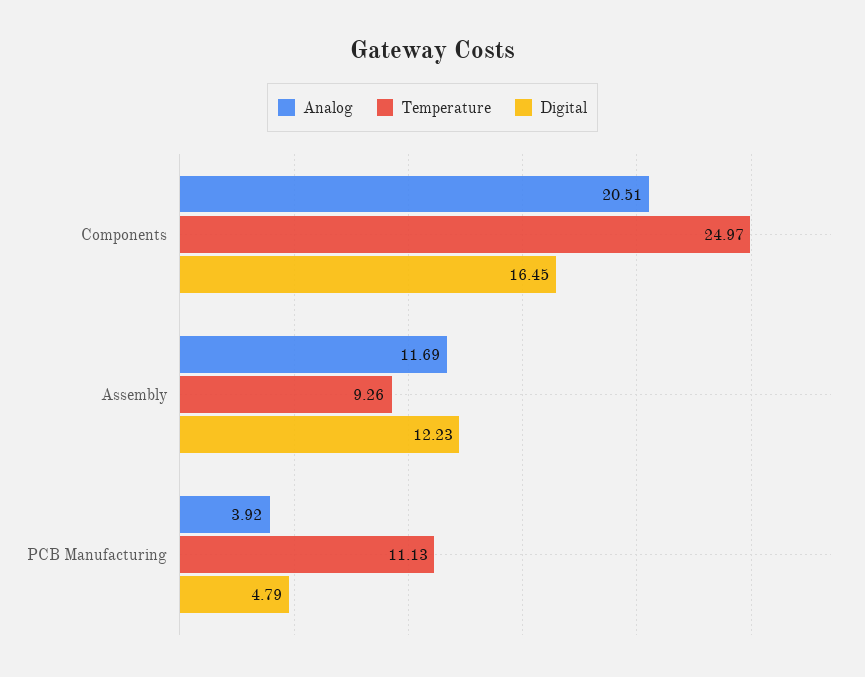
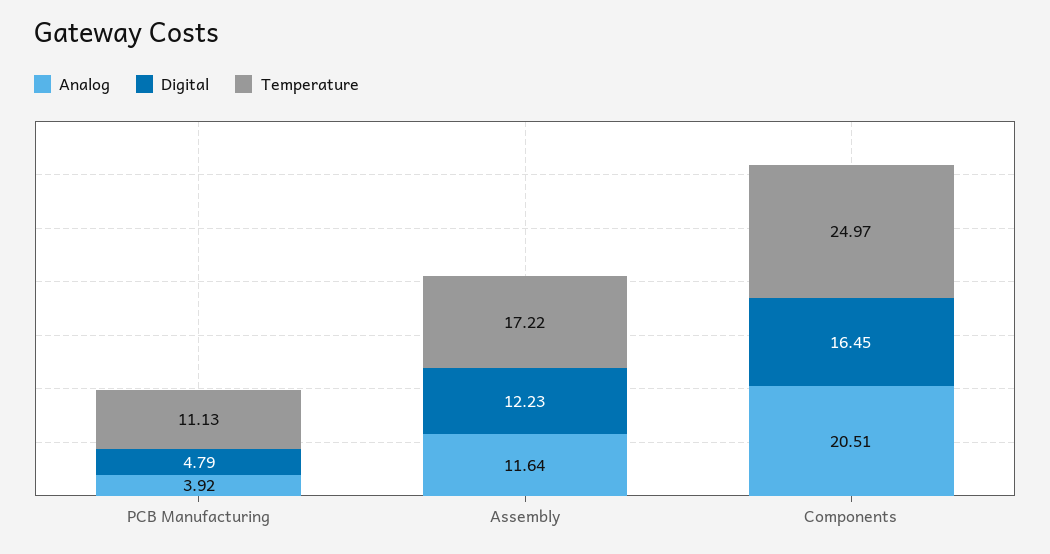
  {
    "Analog": {
      "Components": 20.51,
-     "Assembly": 11.69,
+     "Assembly": 11.64,
      "PCB Manufacturing": 3.92
    },
    "Temperature": {
      "Components": 24.97,
-     "Assembly": 9.26,
+     "Assembly": 17.22,
      "PCB Manufacturing": 11.13
    },
    "Digital": {
      "Components": 16.45,
      "Assembly": 12.23,
      "PCB Manufacturing": 4.79
    }
  }

